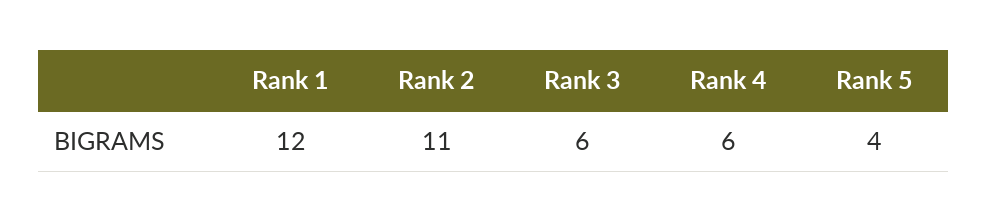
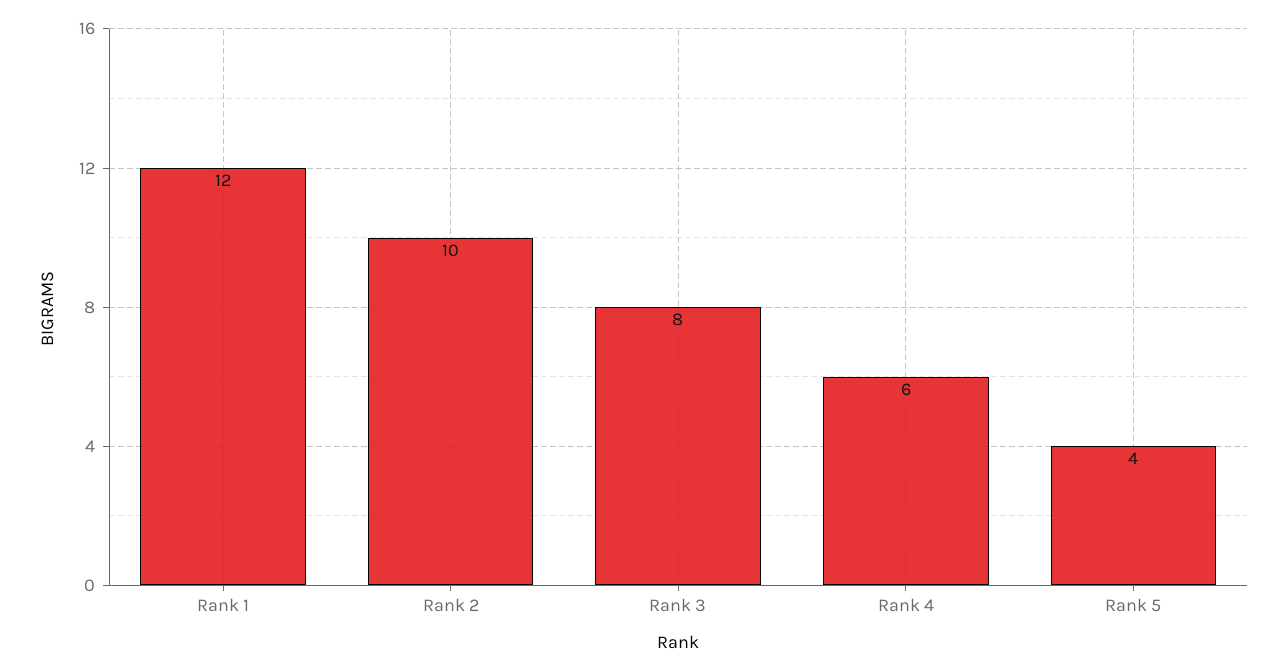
  {
    "Rank 1": 12,
-   "Rank 2": 11,
+   "Rank 2": 10,
-   "Rank 3": 6,
+   "Rank 3": 8,
    "Rank 4": 6,
    "Rank 5": 4
  }

